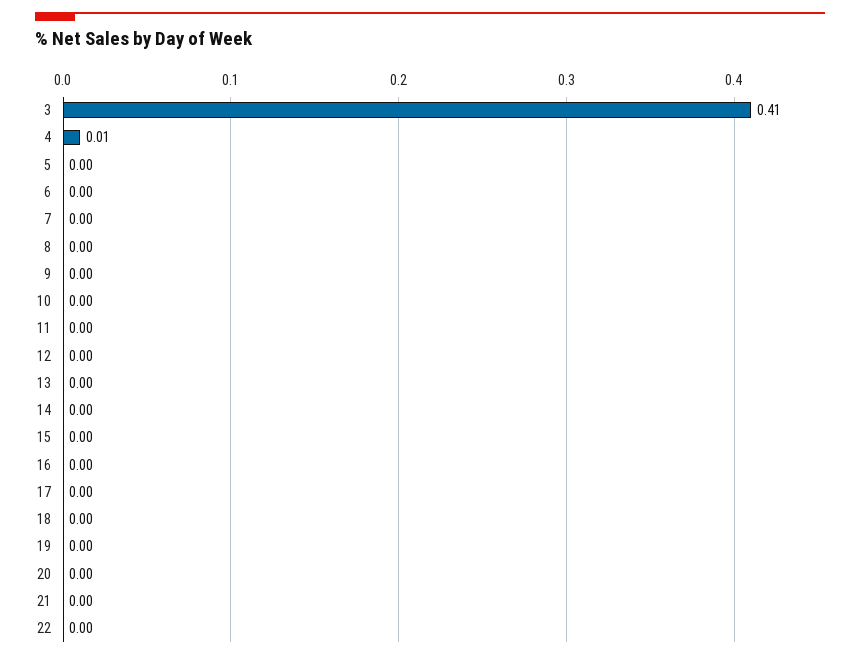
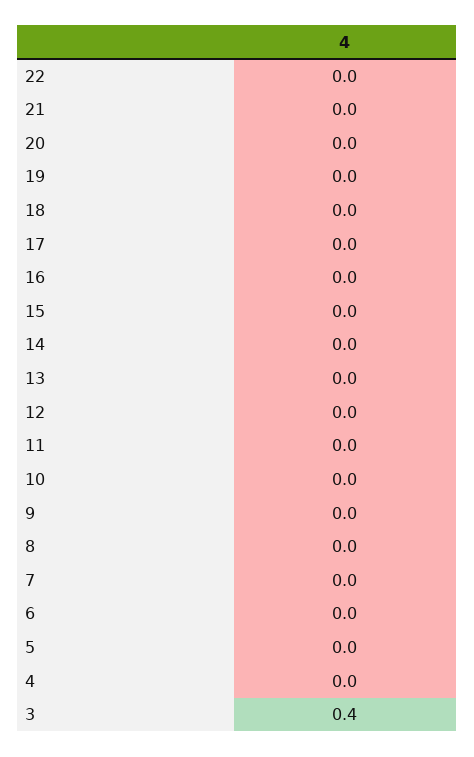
  {
-   "3": 0.41,
+   "3": 0.4,
-   "4": 0.01,
+   "4": 0,
    "5": 0,
    "6": 0,
    "7": 0,
    "8": 0,
    "9": 0,
    "10": 0,
    "11": 0,
    "12": 0,
    "13": 0,
    "14": 0,
    "15": 0,
    "16": 0,
    "17": 0,
    "18": 0,
    "19": 0,
    "20": 0,
    "21": 0,
    "22": 0
  }

